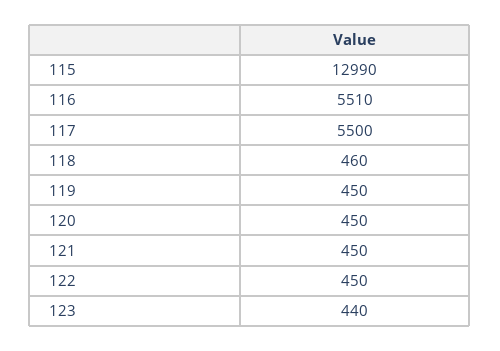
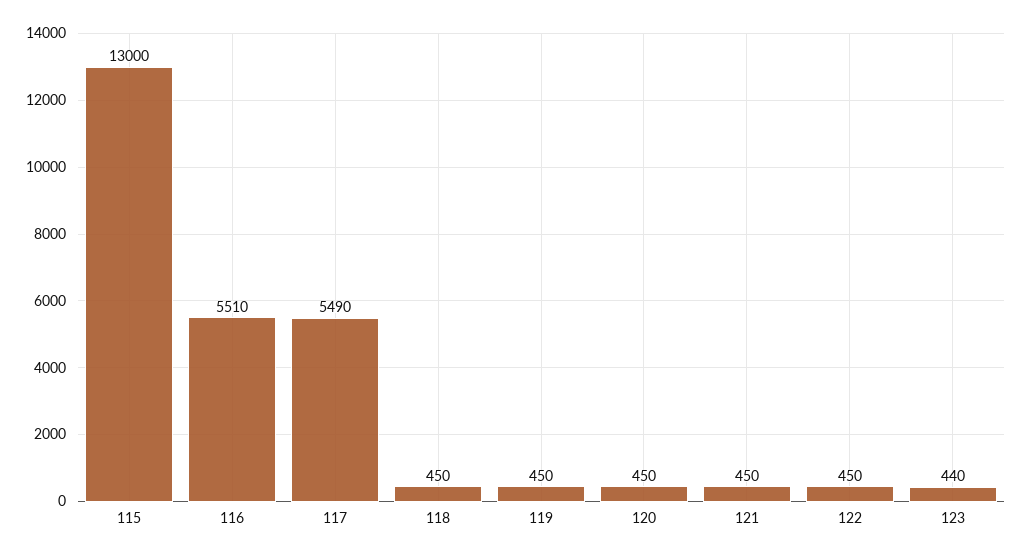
  {
-   "115": 12990,
+   "115": 13000,
    "116": 5510,
-   "117": 5500,
+   "117": 5490,
-   "118": 460,
+   "118": 450,
    "119": 450,
    "120": 450,
    "121": 450,
    "122": 450,
    "123": 440
  }

